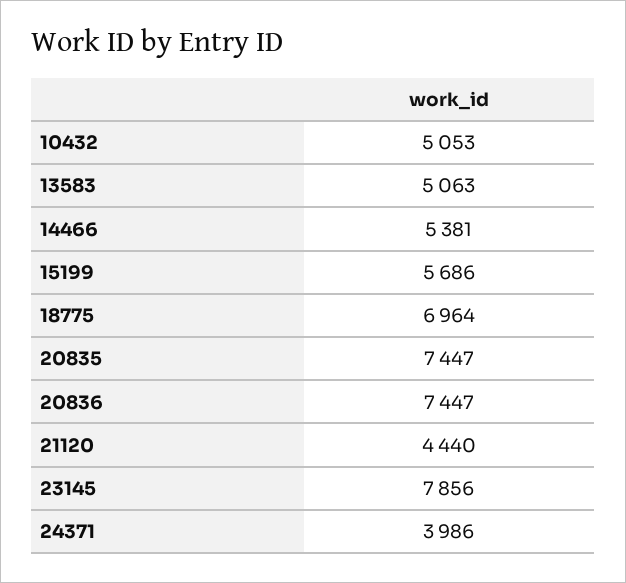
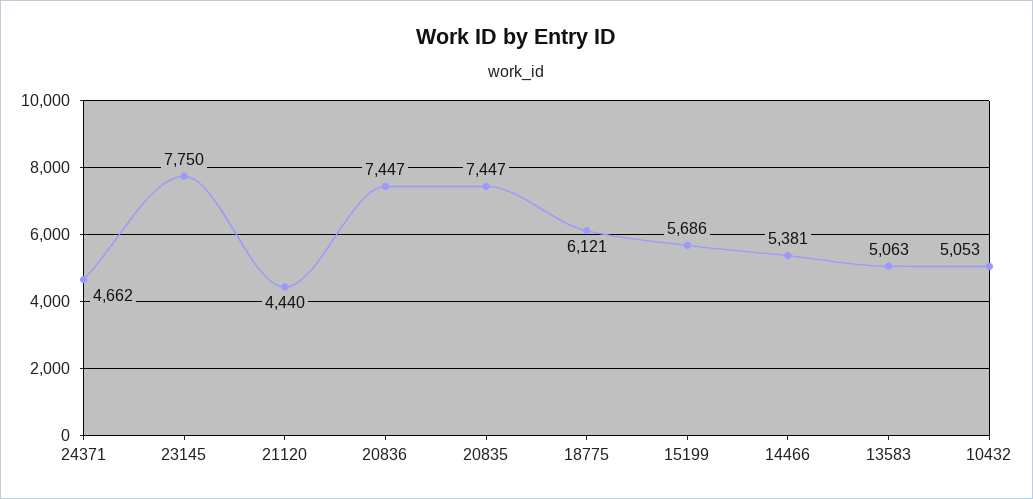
  {
    "10432": 5053,
    "13583": 5063,
    "14466": 5381,
    "15199": 5686,
-   "18775": 6964,
+   "18775": 6121,
    "20835": 7447,
    "20836": 7447,
    "21120": 4440,
-   "23145": 7856,
+   "23145": 7750,
-   "24371": 3986
+   "24371": 4662
  }

